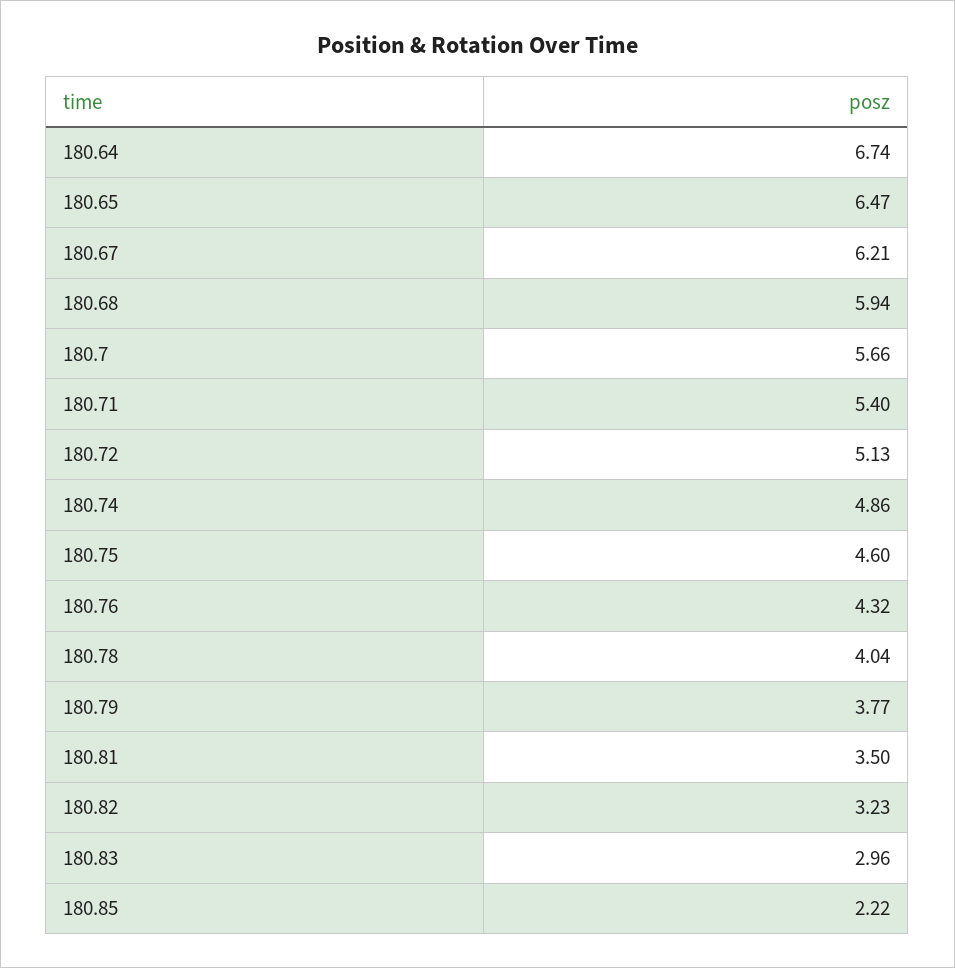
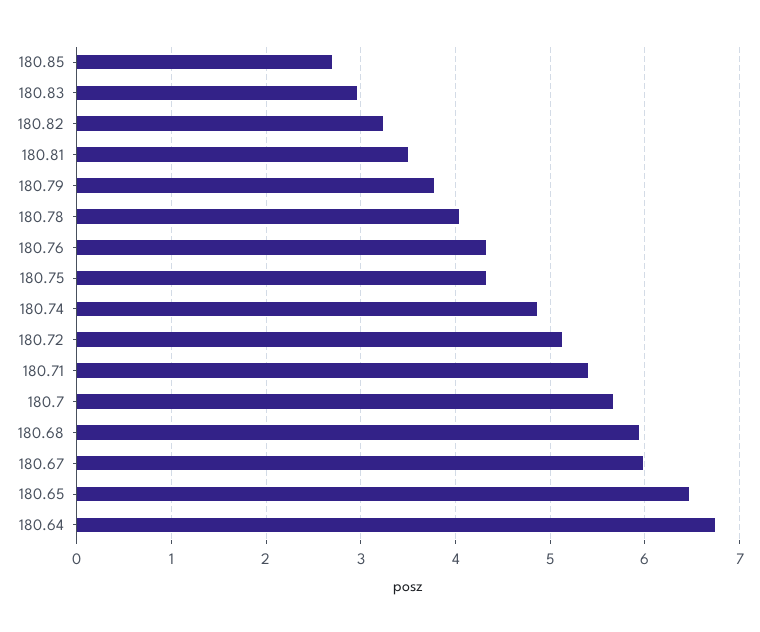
  {
    "180.64": 6.74,
    "180.65": 6.47,
-   "180.67": 6.21,
+   "180.67": 6,
    "180.68": 5.94,
    "180.7": 5.66,
    "180.71": 5.4,
    "180.72": 5.13,
    "180.74": 4.86,
-   "180.75": 4.6,
+   "180.75": 4.3,
    "180.76": 4.32,
    "180.78": 4.04,
    "180.79": 3.77,
    "180.81": 3.5,
    "180.82": 3.23,
    "180.83": 2.96,
-   "180.85": 2.22
+   "180.85": 2.7
  }

